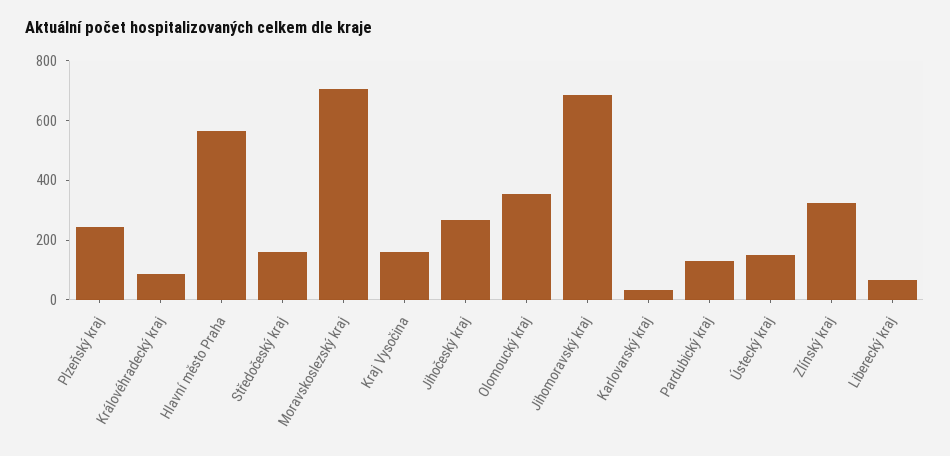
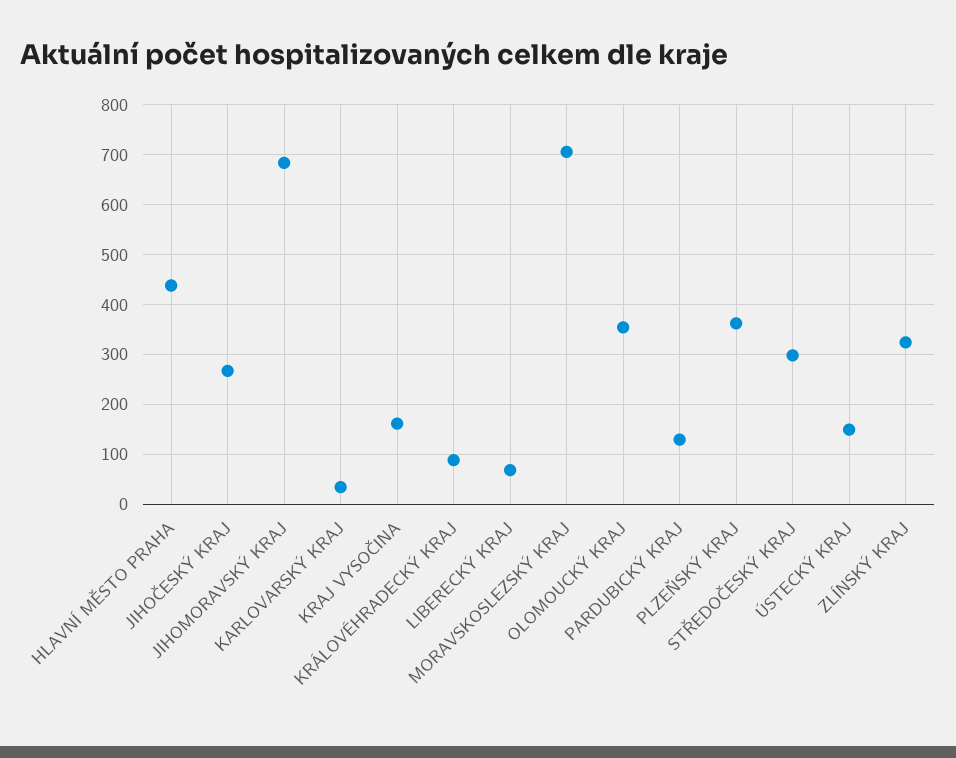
  {
-   "Plzeňský kraj": 250,
+   "Plzeňský kraj": 360,
    "Královéhradecký kraj": 80,
-   "Hlavní město Praha": 550,
+   "Hlavní město Praha": 440,
-   "Středočeský kraj": 150,
+   "Středočeský kraj": 300,
    "Moravskoslezský kraj": 700,
    "Kraj Vysočina": 160,
    "Jihočeský kraj": 260,
    "Olomoucký kraj": 360,
    "Jihomoravský kraj": 680,
    "Karlovarský kraj": 40,
    "Pardubický kraj": 120,
    "Ústecký kraj": 140,
    "Zlínský kraj": 320,
    "Liberecký kraj": 60
  }

